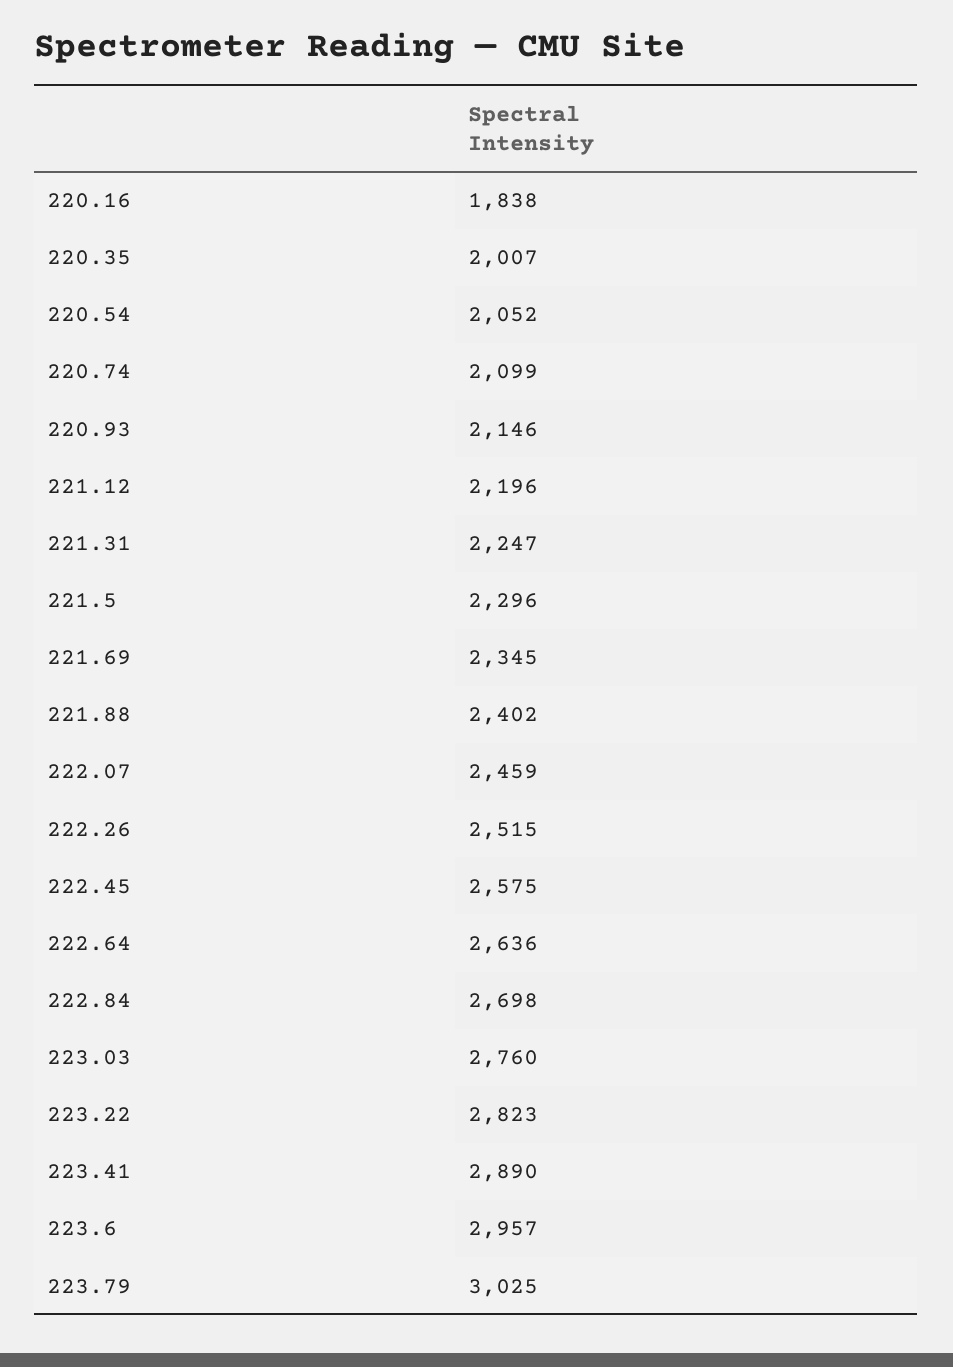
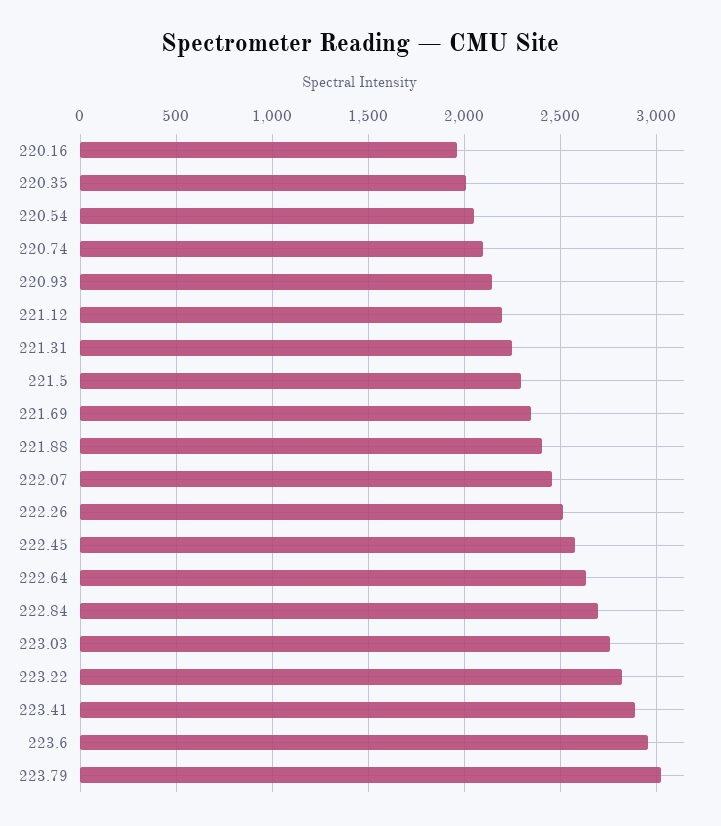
  {
-   "220.16": 1838,
+   "220.16": 1950,
    "220.35": 2007,
    "220.54": 2052,
    "220.74": 2099,
    "220.93": 2146,
    "221.12": 2196,
    "221.31": 2247,
    "221.5": 2296,
    "221.69": 2345,
    "221.88": 2402,
    "222.07": 2459,
    "222.26": 2515,
    "222.45": 2575,
    "222.64": 2636,
    "222.84": 2698,
    "223.03": 2760,
    "223.22": 2823,
    "223.41": 2890,
    "223.6": 2957,
    "223.79": 3025
  }

